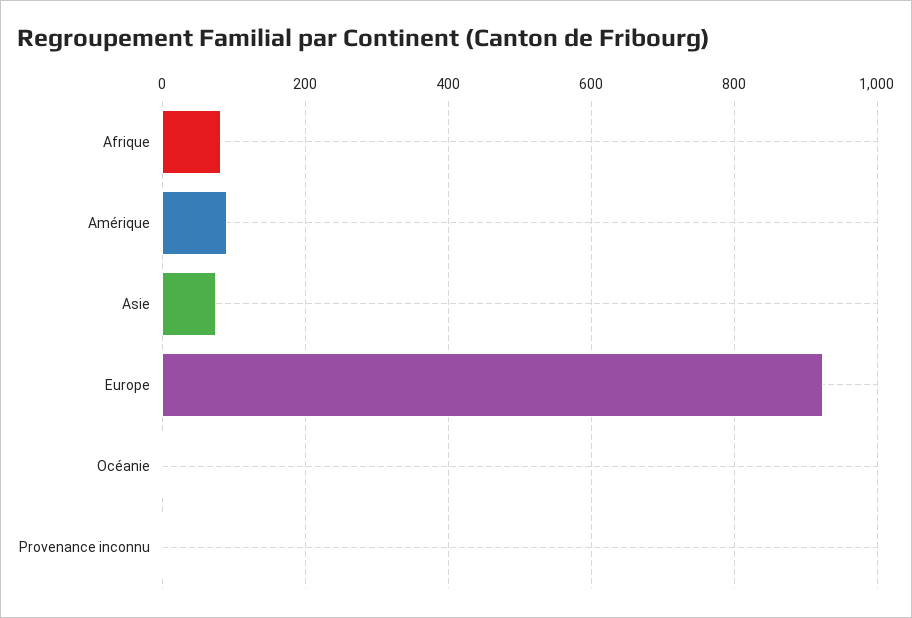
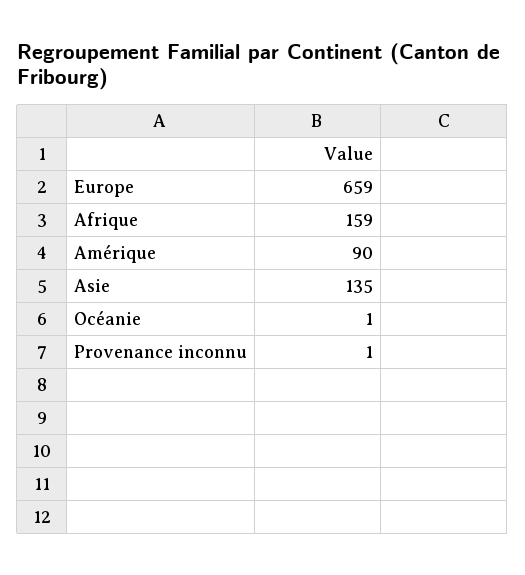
  {
-   "Afrique": 80,
+   "Afrique": 159,
    "Amérique": 90,
-   "Asie": 80,
+   "Asie": 135,
-   "Europe": 920,
+   "Europe": 659,
    "Océanie": 1,
    "Provenance inconnu": 1
  }

